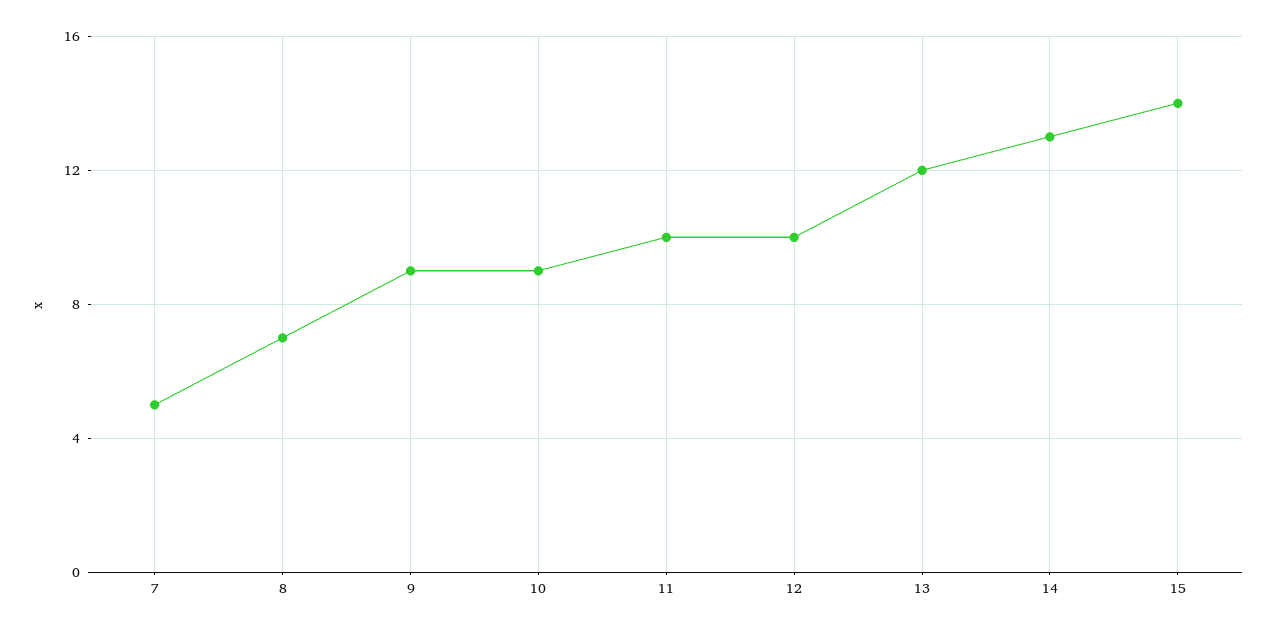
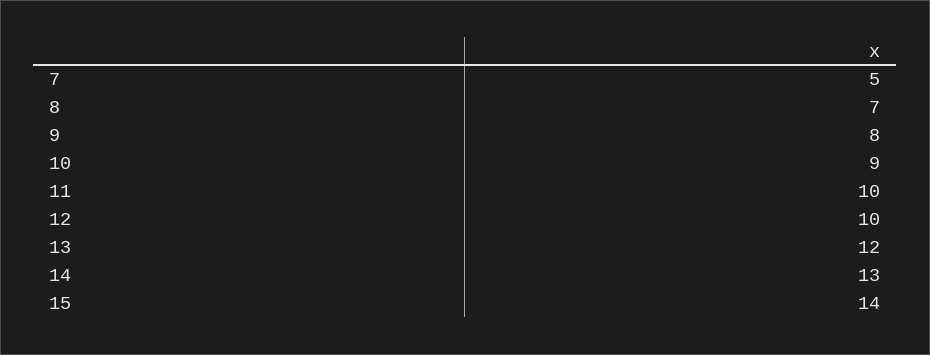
  {
    "7": 5,
    "8": 7,
-   "9": 9,
+   "9": 8,
    "10": 9,
    "11": 10,
    "12": 10,
    "13": 12,
    "14": 13,
    "15": 14
  }

